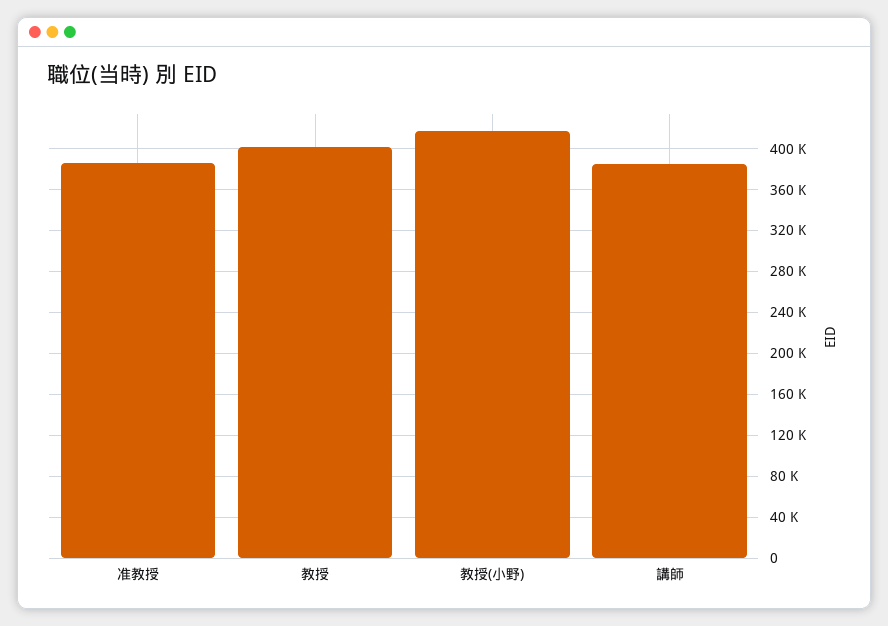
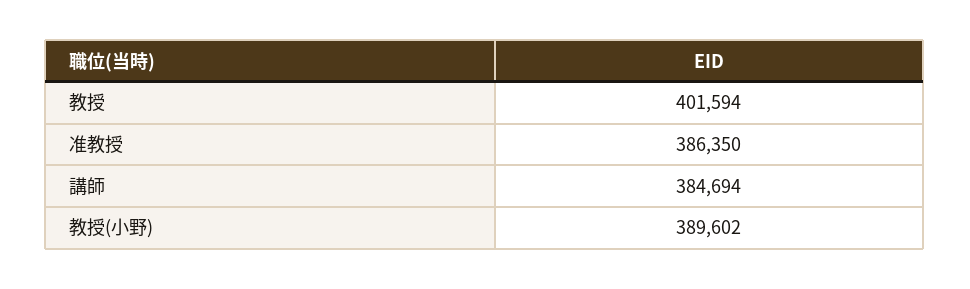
  {
    "准教授": 386350,
    "教授": 401594,
-   "教授(小野)": 420000,
+   "教授(小野)": 389602,
    "講師": 384694
  }

